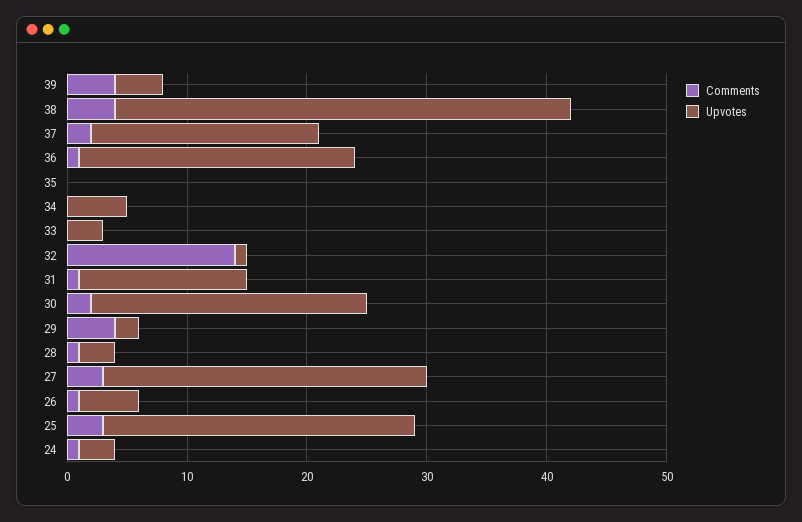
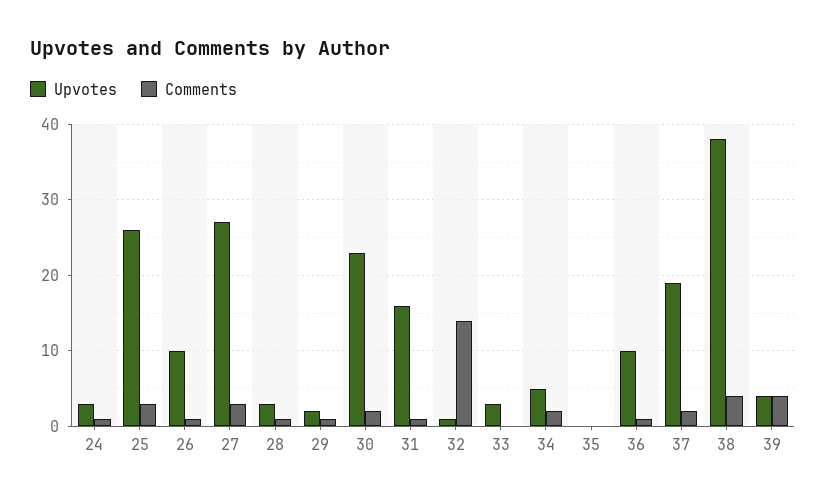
  {
    "Comments": {
      "39": 4,
      "38": 4,
      "37": 2,
      "36": 1,
      "35": 0,
-     "34": 0,
+     "34": 2,
      "33": 0,
      "32": 14,
      "31": 1,
      "30": 2,
-     "29": 4,
+     "29": 1,
      "28": 1,
      "27": 3,
      "26": 1,
      "25": 3,
      "24": 1
    },
    "Upvotes": {
      "39": 4,
      "38": 38,
      "37": 19,
-     "36": 23,
+     "36": 10,
      "35": 0,
      "34": 5,
      "33": 3,
      "32": 1,
-     "31": 14,
+     "31": 16,
      "30": 23,
      "29": 2,
      "28": 3,
      "27": 27,
-     "26": 5,
+     "26": 10,
      "25": 26,
      "24": 3
    }
  }

